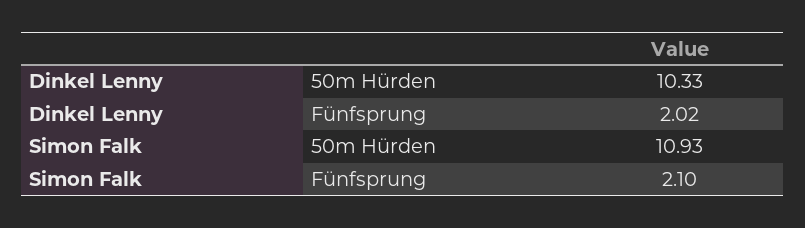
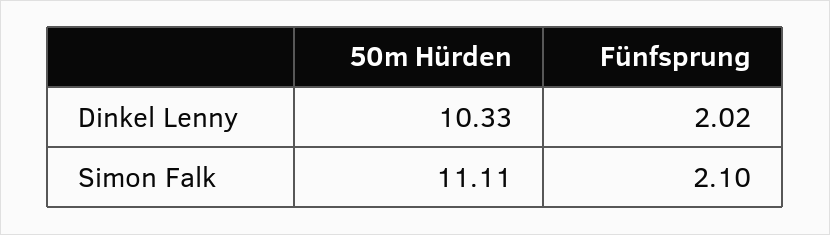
  {
    "Dinkel Lenny": {
      "50m Hürden": 10.33,
      "Fünfsprung": 2.02
    },
    "Simon Falk": {
-     "50m Hürden": 10.93,
+     "50m Hürden": 11.11,
      "Fünfsprung": 2.1
    }
  }

